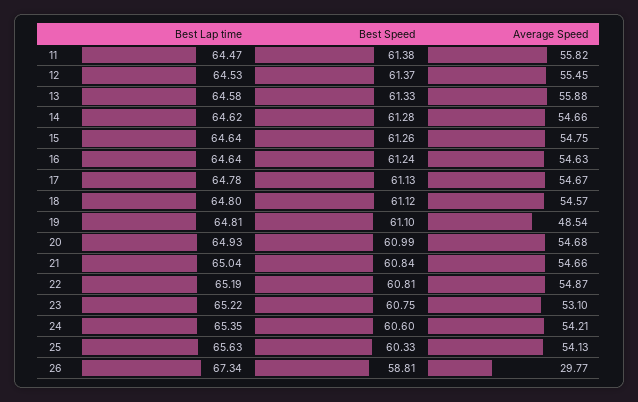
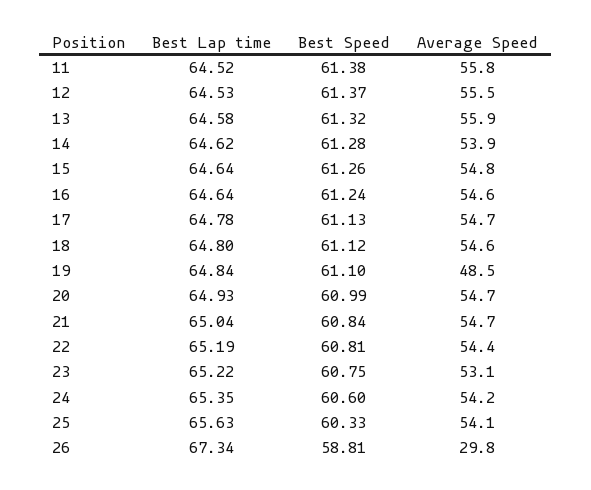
  {
    "Best Lap time": {
-     "11": 64.47,
+     "11": 64.52,
      "12": 64.53,
      "13": 64.58,
      "14": 64.62,
      "15": 64.64,
      "16": 64.64,
      "17": 64.78,
      "18": 64.8,
-     "19": 64.81,
+     "19": 64.84,
      "20": 64.93,
      "21": 65.04,
      "22": 65.19,
      "23": 65.22,
      "24": 65.35,
      "25": 65.63,
      "26": 67.34
    },
    "Best Speed": {
      "11": 61.38,
      "12": 61.37,
-     "13": 61.33,
+     "13": 61.32,
      "14": 61.28,
      "15": 61.26,
      "16": 61.24,
      "17": 61.13,
      "18": 61.12,
      "19": 61.1,
      "20": 60.99,
      "21": 60.84,
      "22": 60.81,
      "23": 60.75,
      "24": 60.6,
      "25": 60.33,
      "26": 58.81
    },
    "Average Speed": {
      "11": 55.82,
      "12": 55.45,
      "13": 55.88,
-     "14": 54.66,
+     "14": 53.9,
      "15": 54.75,
      "16": 54.63,
      "17": 54.67,
      "18": 54.57,
      "19": 48.54,
      "20": 54.68,
      "21": 54.66,
-     "22": 54.87,
+     "22": 54.4,
      "23": 53.1,
      "24": 54.21,
      "25": 54.13,
      "26": 29.77
    }
  }

